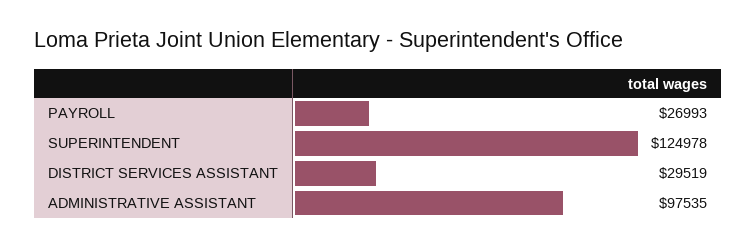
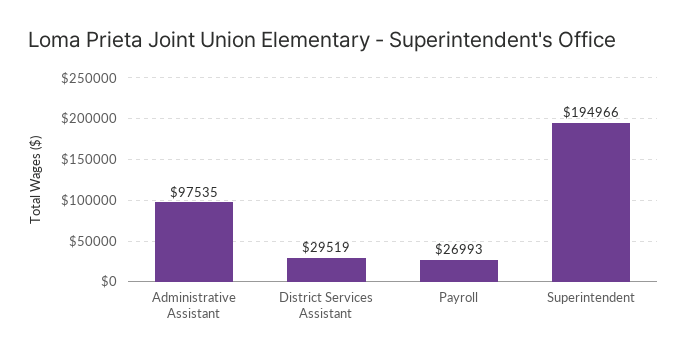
  {
    "PAYROLL": 26993,
-   "SUPERINTENDENT": 124978,
+   "SUPERINTENDENT": 194966,
    "DISTRICT SERVICES ASSISTANT": 29519,
    "ADMINISTRATIVE ASSISTANT": 97535
  }

